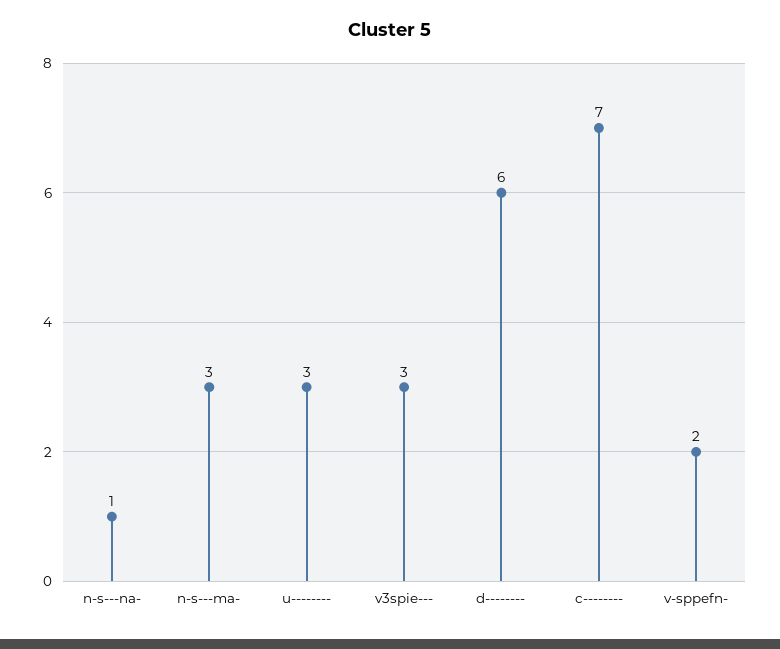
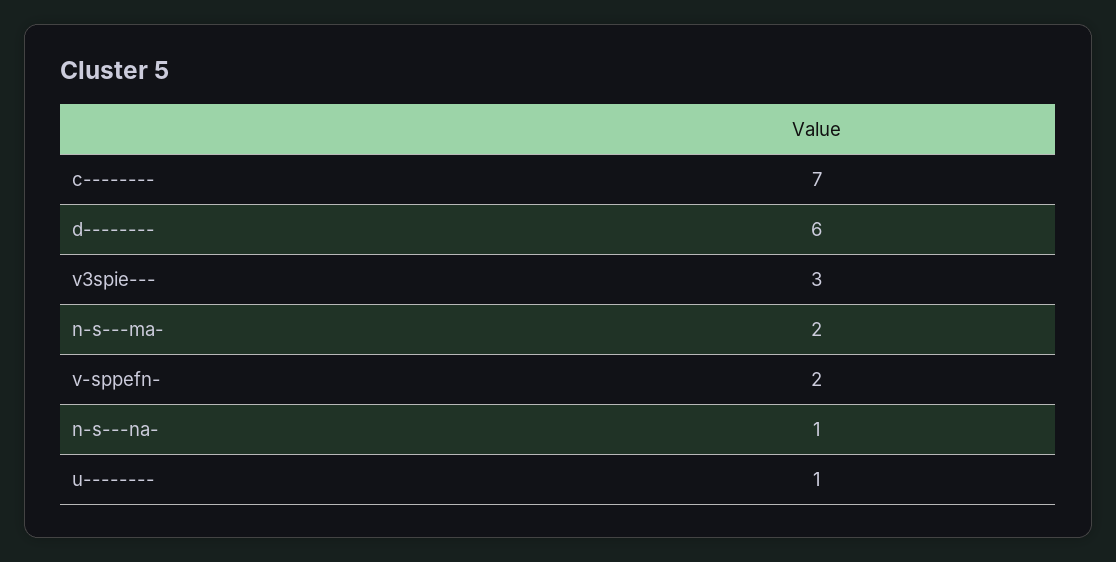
  {
    "n-s---na-": 1,
-   "n-s---ma-": 3,
+   "n-s---ma-": 2,
-   "u--------": 3,
+   "u--------": 1,
    "v3spie---": 3,
    "d--------": 6,
    "c--------": 7,
    "v-sppefn-": 2
  }

